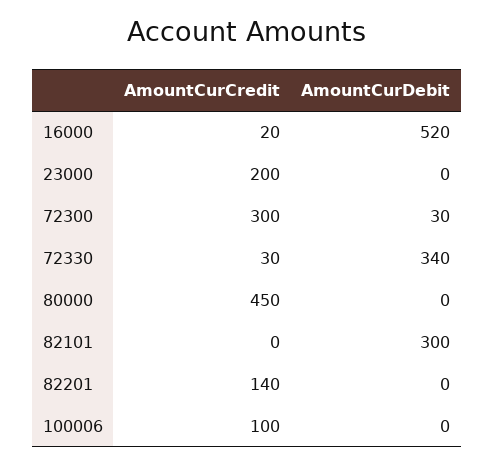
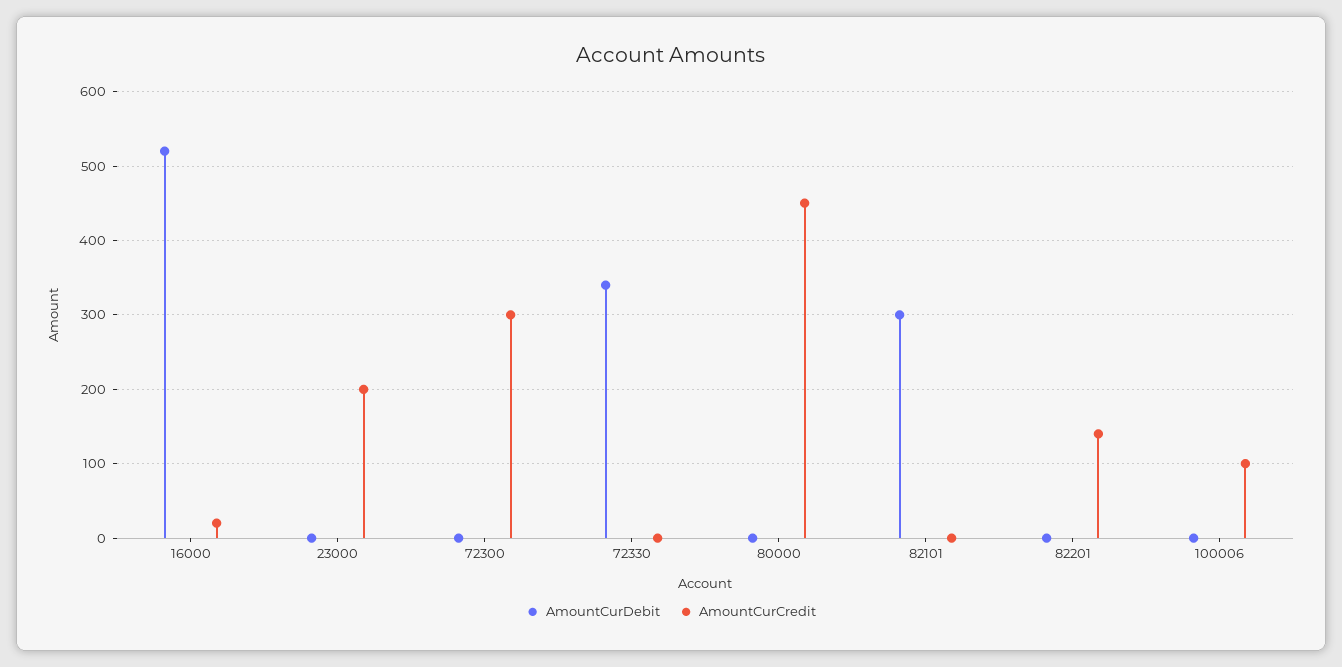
  {
    "AmountCurCredit": {
      "16000": 20,
      "23000": 200,
      "72300": 300,
-     "72330": 30,
+     "72330": 0,
      "80000": 450,
      "82101": 0,
      "82201": 140,
      "100006": 100
    },
    "AmountCurDebit": {
      "16000": 520,
      "23000": 0,
-     "72300": 30,
+     "72300": 0,
      "72330": 340,
      "80000": 0,
      "82101": 300,
      "82201": 0,
      "100006": 0
    }
  }

